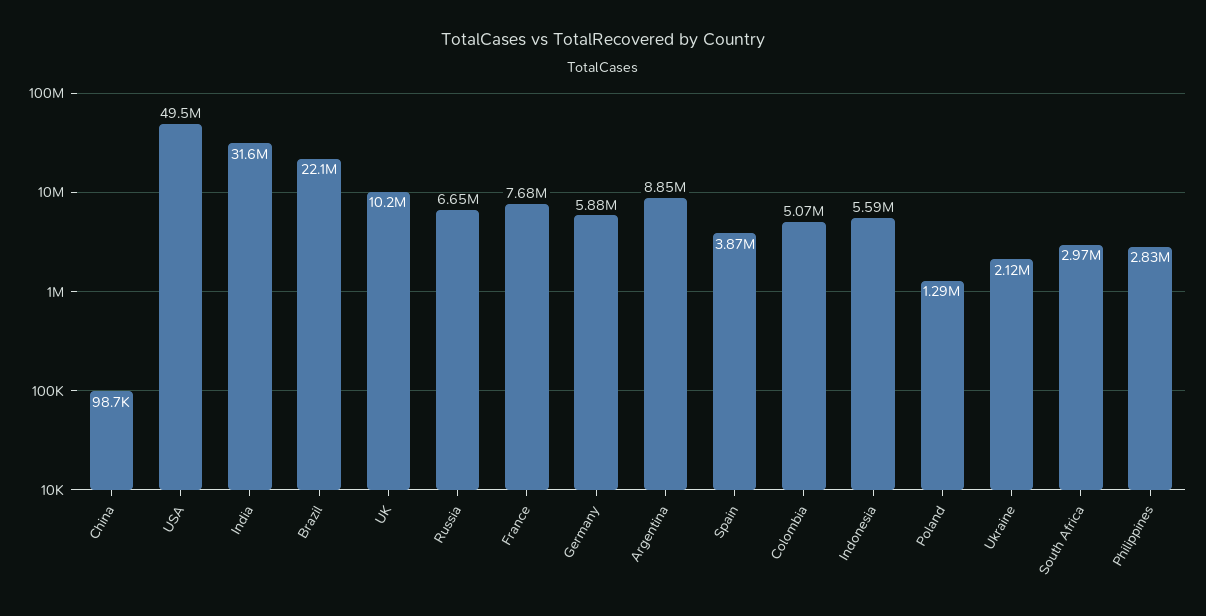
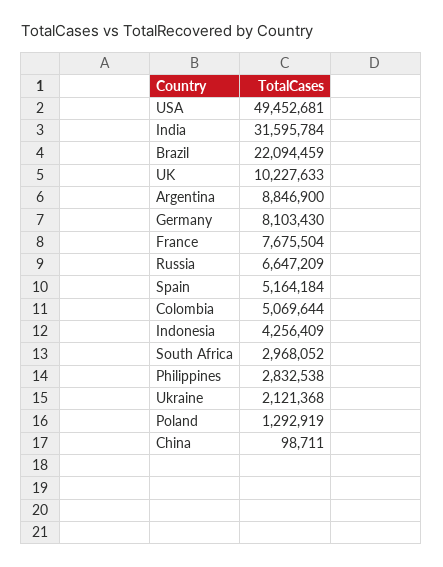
  {
    "China": 98711,
    "USA": 49452681,
    "India": 31595784,
    "Brazil": 22094459,
    "UK": 10227633,
    "Russia": 6647209,
    "France": 7675504,
-   "Germany": 5880000,
+   "Germany": 8103430,
    "Argentina": 8846900,
-   "Spain": 3870000,
+   "Spain": 5164184,
    "Colombia": 5069644,
-   "Indonesia": 5590000,
+   "Indonesia": 4256409,
    "Poland": 1292919,
    "Ukraine": 2121368,
    "South Africa": 2968052,
    "Philippines": 2832538
  }

